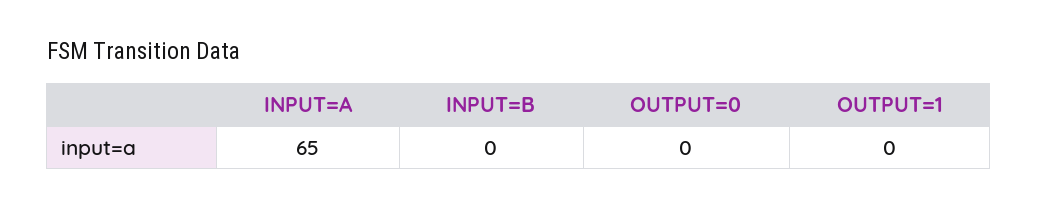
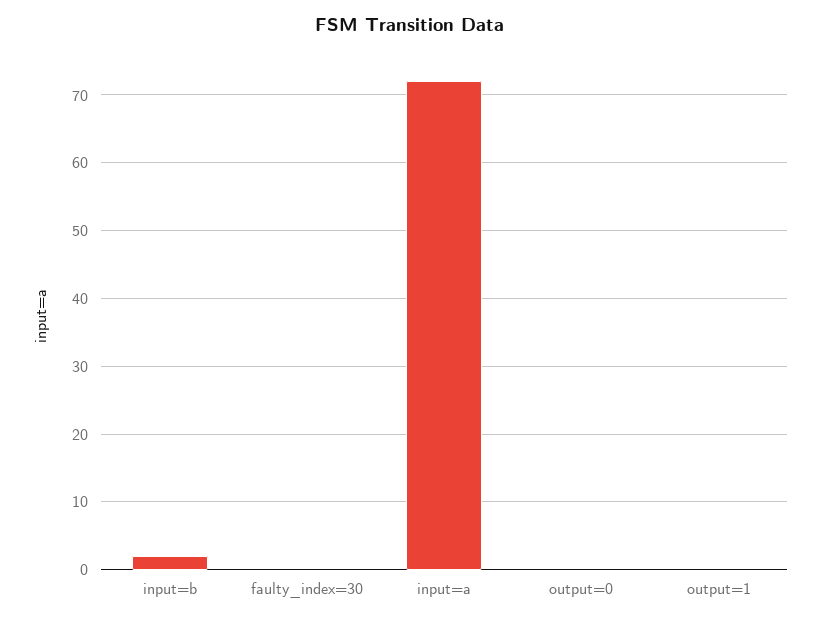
  {
-   "INPUT=A": 65,
+   "INPUT=A": 72,
-   "INPUT=B": 0,
+   "INPUT=B": 2,
    "OUTPUT=0": 0,
-   "OUTPUT=1": 0
+   "OUTPUT=1": 0,
+   "faulty_index=30": 0
  }

